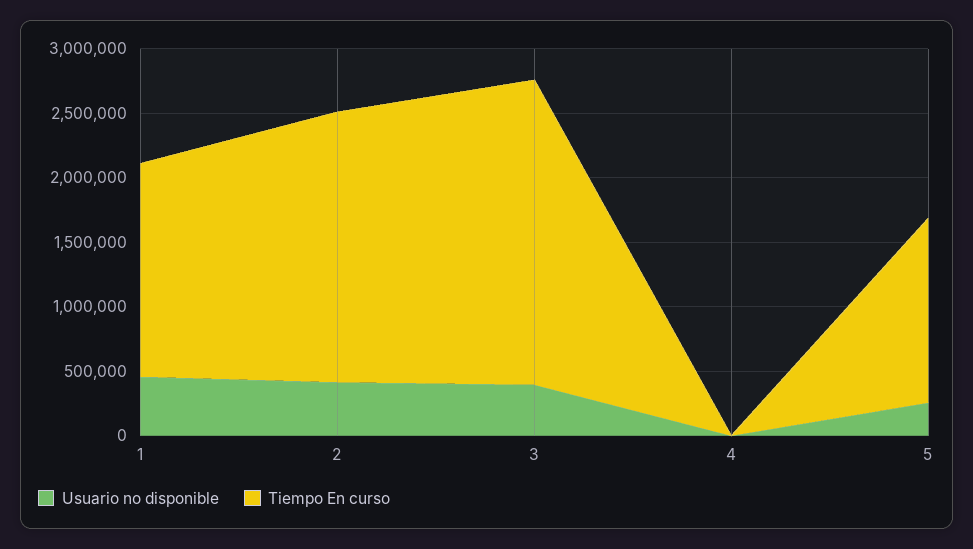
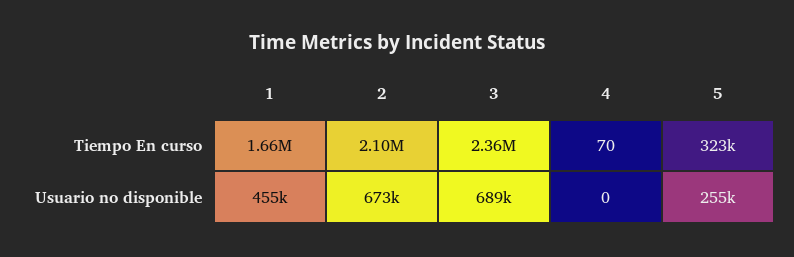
  {
    "Usuario no disponible": {
      "1": 455000,
-     "2": 400000,
+     "2": 673000,
-     "3": 400000,
+     "3": 689000,
      "4": 0,
      "5": 255000
    },
    "Tiempo En curso": {
      "1": 1660000,
      "2": 2100000,
      "3": 2360000,
      "4": 70,
-     "5": 1400000
+     "5": 323000
    }
  }

